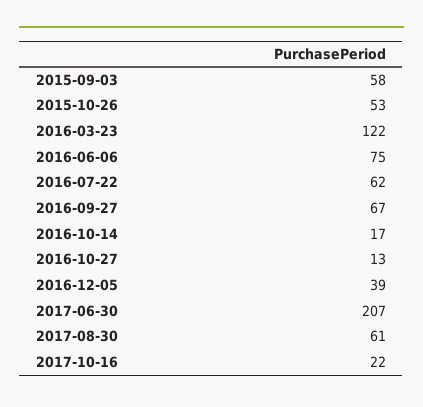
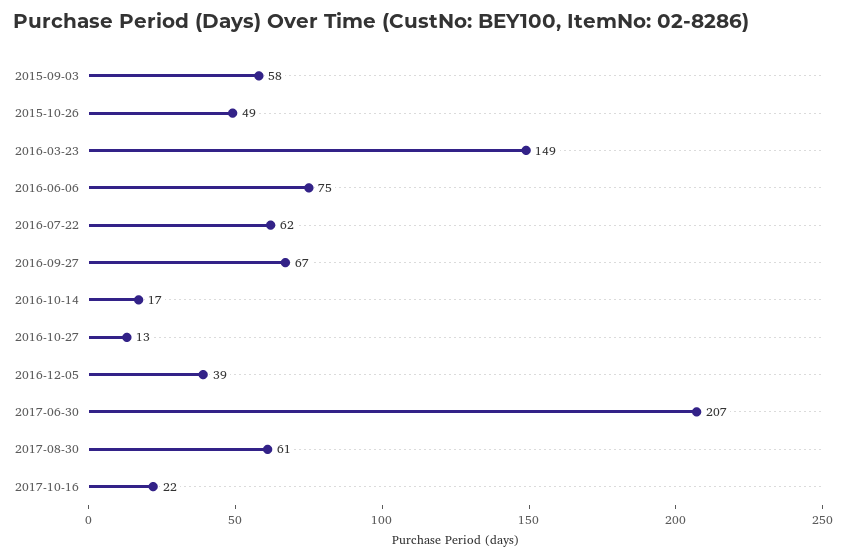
  {
    "2015-09-03": 58,
-   "2015-10-26": 53,
+   "2015-10-26": 49,
-   "2016-03-23": 122,
+   "2016-03-23": 149,
    "2016-06-06": 75,
    "2016-07-22": 62,
    "2016-09-27": 67,
    "2016-10-14": 17,
    "2016-10-27": 13,
    "2016-12-05": 39,
    "2017-06-30": 207,
    "2017-08-30": 61,
    "2017-10-16": 22
  }

